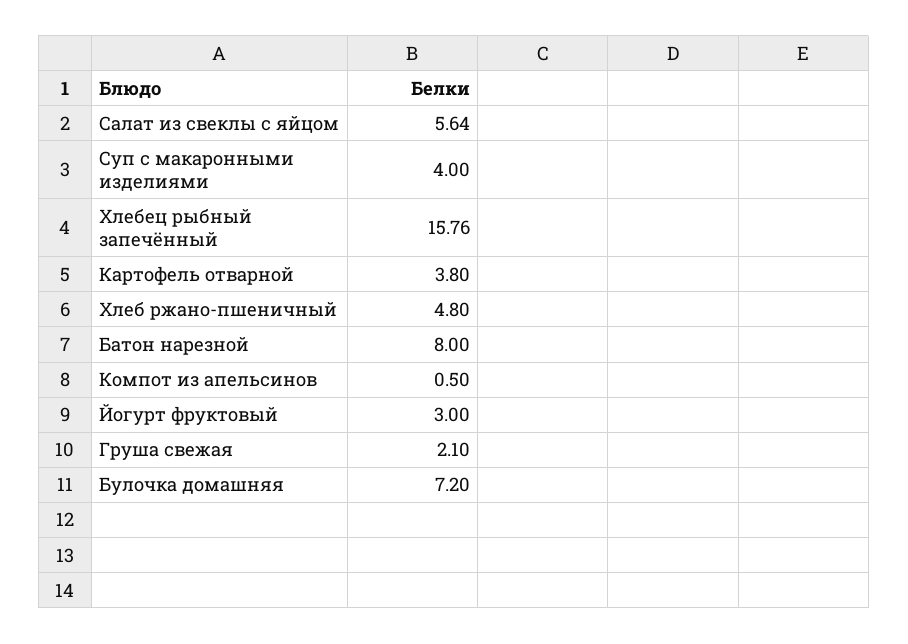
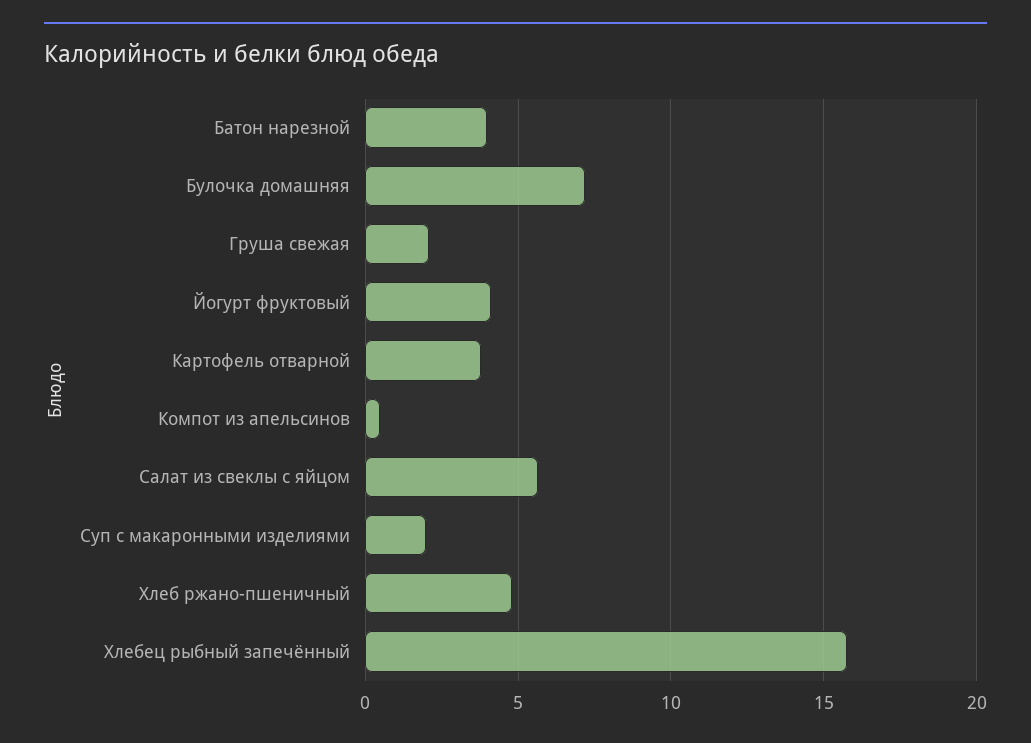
  {
    "Салат из свеклы с яйцом": 5.64,
-   "Суп с макаронными изделиями": 4,
+   "Суп с макаронными изделиями": 2,
    "Хлебец рыбный запечённый": 15.76,
    "Картофель отварной": 3.8,
    "Хлеб ржано-пшеничный": 4.8,
-   "Батон нарезной": 8,
+   "Батон нарезной": 4,
    "Компот из апельсинов": 0.5,
-   "Йогурт фруктовый": 3,
+   "Йогурт фруктовый": 4,
    "Груша свежая": 2.1,
    "Булочка домашняя": 7.2
  }

